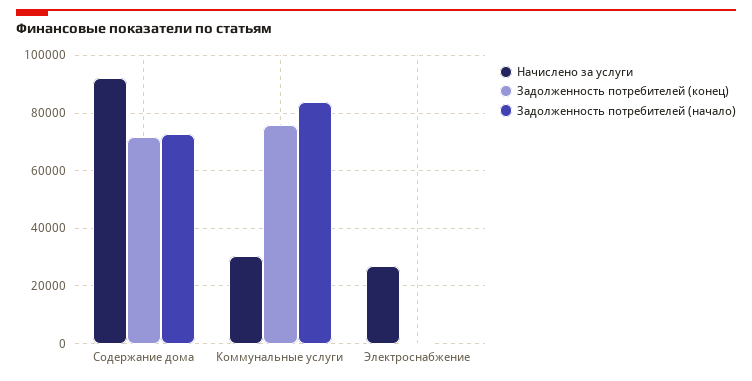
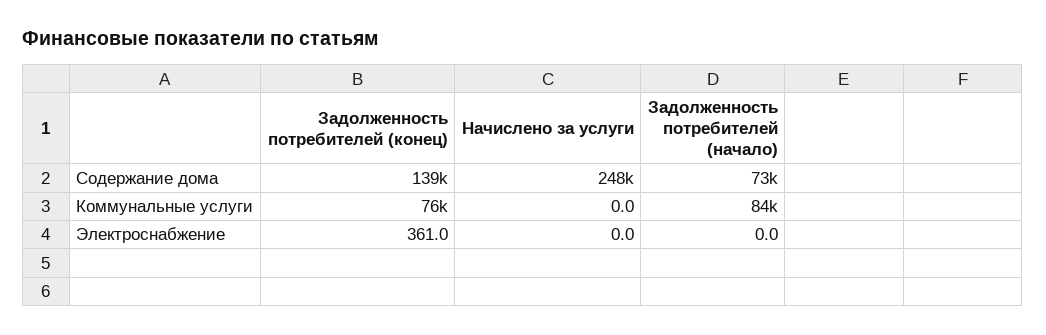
  {
    "Начислено за услуги": {
-     "Содержание дома": 92500,
+     "Содержание дома": 248000,
-     "Коммунальные услуги": 30000,
+     "Коммунальные услуги": 0,
-     "Электроснабжение": 27500
+     "Электроснабжение": 0
    },
    "Задолженность потребителей (конец)": {
-     "Содержание дома": 72500,
+     "Содержание дома": 139000,
      "Коммунальные услуги": 76000,
      "Электроснабжение": 361
    },
    "Задолженность потребителей (начало)": {
      "Содержание дома": 73000,
      "Коммунальные услуги": 84000,
      "Электроснабжение": 0
    }
  }

